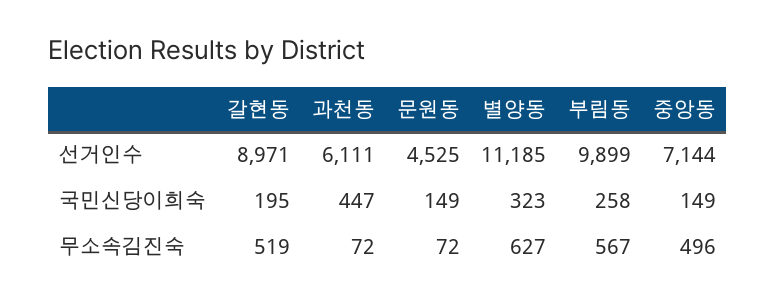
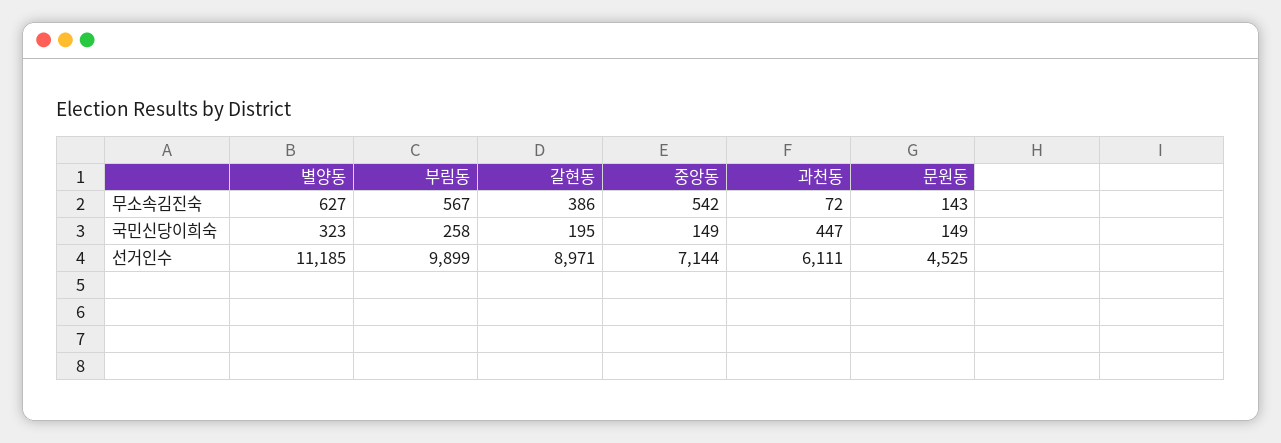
  {
    "갈현동": {
      "선거인수": 8971,
      "국민신당이희숙": 195,
-     "무소속김진숙": 519
+     "무소속김진숙": 386
    },
    "과천동": {
      "선거인수": 6111,
      "국민신당이희숙": 447,
      "무소속김진숙": 72
    },
    "문원동": {
      "선거인수": 4525,
      "국민신당이희숙": 149,
-     "무소속김진숙": 72
+     "무소속김진숙": 143
    },
    "별양동": {
      "선거인수": 11185,
      "국민신당이희숙": 323,
      "무소속김진숙": 627
    },
    "부림동": {
      "선거인수": 9899,
      "국민신당이희숙": 258,
      "무소속김진숙": 567
    },
    "중앙동": {
      "선거인수": 7144,
      "국민신당이희숙": 149,
-     "무소속김진숙": 496
+     "무소속김진숙": 542
    }
  }

